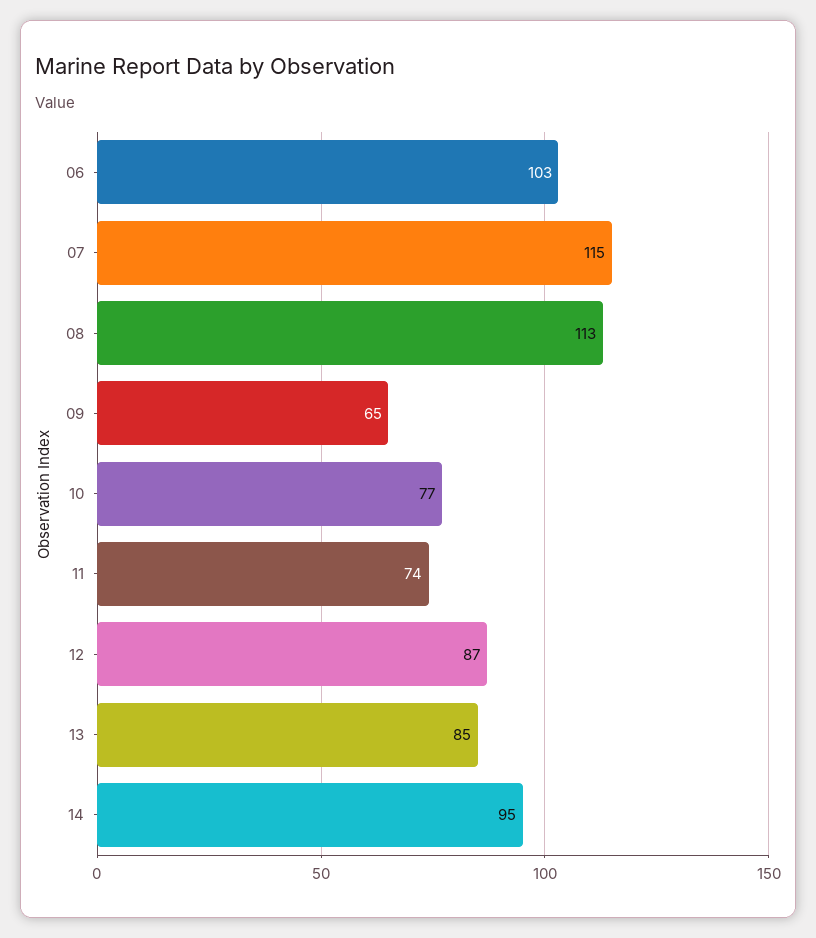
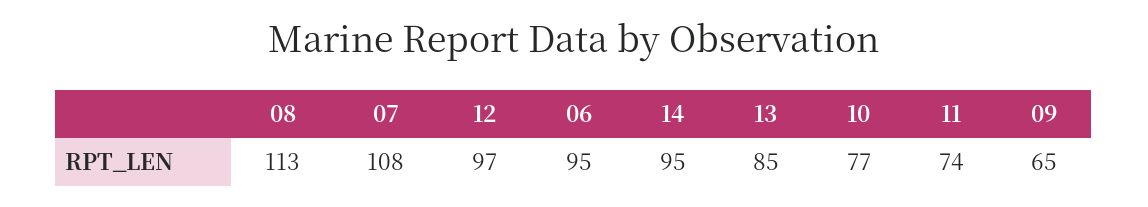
  {
-   "06": 103,
+   "06": 95,
-   "07": 115,
+   "07": 108,
    "08": 113,
    "09": 65,
    "10": 77,
    "11": 74,
-   "12": 87,
+   "12": 97,
    "13": 85,
    "14": 95
  }

